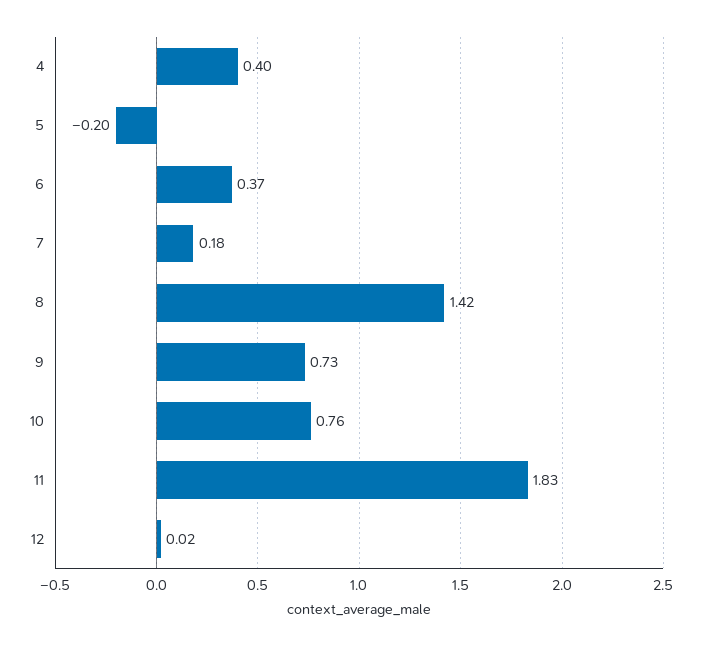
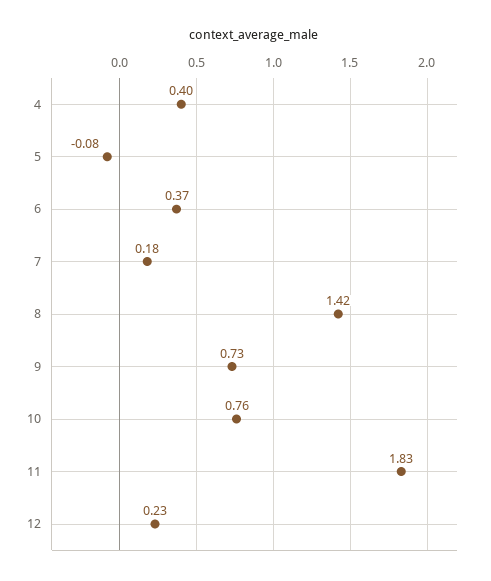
  {
    "4": 0.4,
-   "5": -0.2,
+   "5": -0.08,
    "6": 0.37,
    "7": 0.18,
    "8": 1.42,
    "9": 0.73,
    "10": 0.76,
    "11": 1.83,
-   "12": 0.02
+   "12": 0.23
  }

